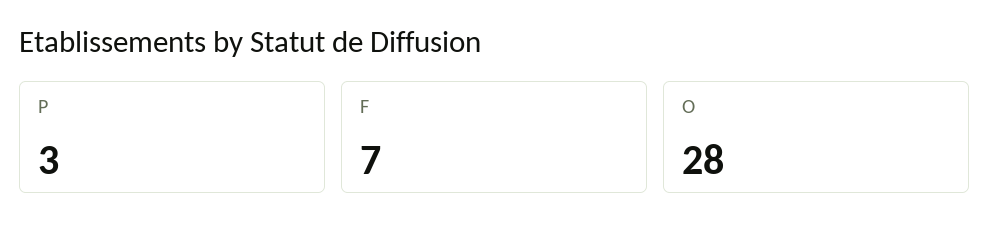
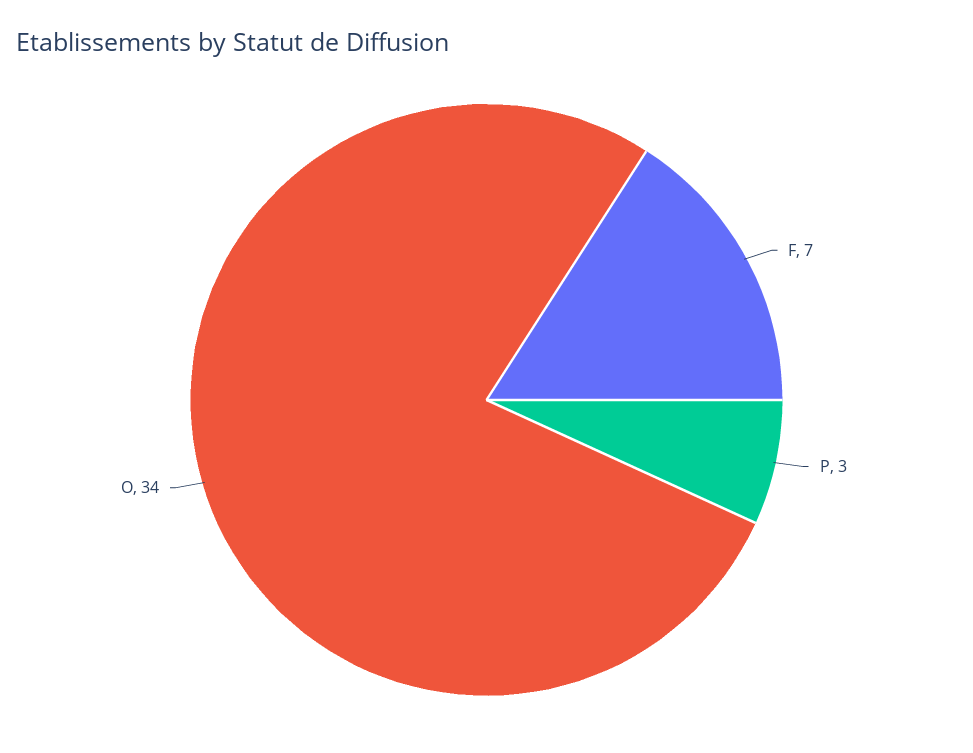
  {
    "P": 3,
    "F": 7,
-   "O": 28
+   "O": 34
  }

